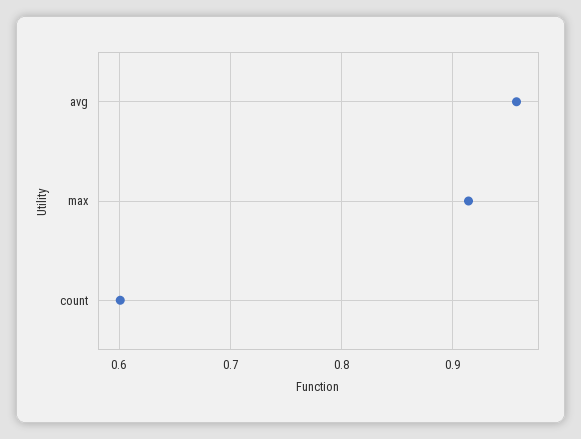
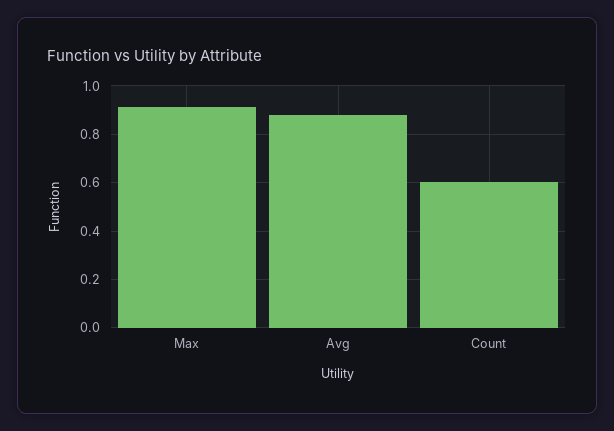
  {
-   "avg": 0.96,
+   "avg": 0.875,
    "max": 0.91,
    "count": 0.6
  }

